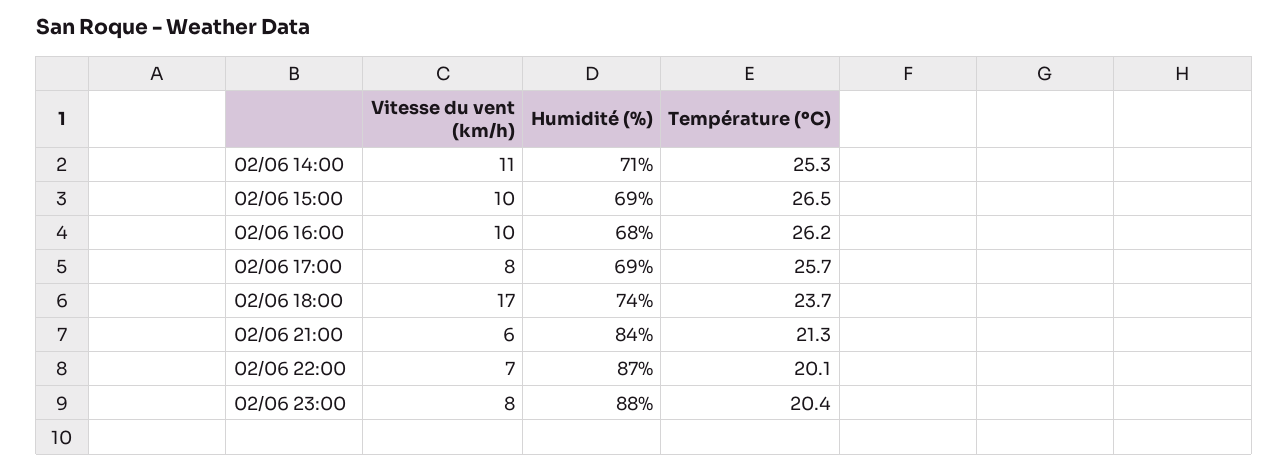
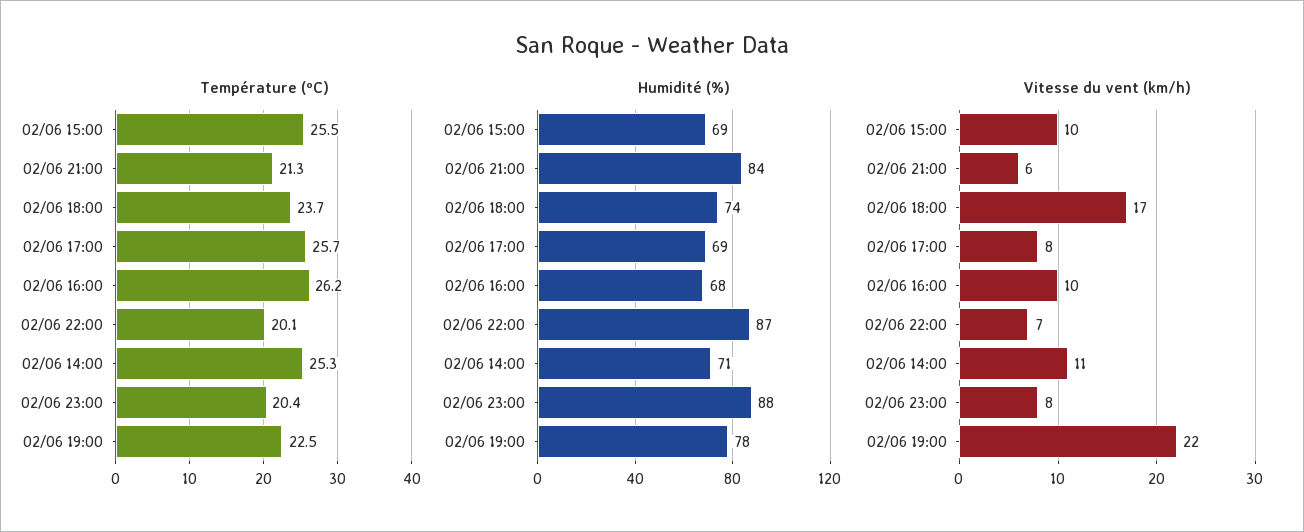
  {
    "Vitesse du vent (km/h)": {
      "02/06 14:00": 11,
      "02/06 15:00": 10,
      "02/06 16:00": 10,
      "02/06 17:00": 8,
      "02/06 18:00": 17,
      "02/06 21:00": 6,
      "02/06 22:00": 7,
-     "02/06 23:00": 8
+     "02/06 23:00": 8,
+     "02/06 19:00": 22
    },
    "Humidité (%)": {
      "02/06 14:00": 71,
      "02/06 15:00": 69,
      "02/06 16:00": 68,
      "02/06 17:00": 69,
      "02/06 18:00": 74,
      "02/06 21:00": 84,
      "02/06 22:00": 87,
-     "02/06 23:00": 88
+     "02/06 23:00": 88,
+     "02/06 19:00": 78
    },
    "Température (ºC)": {
      "02/06 14:00": 25.3,
-     "02/06 15:00": 26.5,
+     "02/06 15:00": 25.5,
      "02/06 16:00": 26.2,
      "02/06 17:00": 25.7,
      "02/06 18:00": 23.7,
      "02/06 21:00": 21.3,
      "02/06 22:00": 20.1,
-     "02/06 23:00": 20.4
+     "02/06 23:00": 20.4,
+     "02/06 19:00": 22.5
    }
  }

